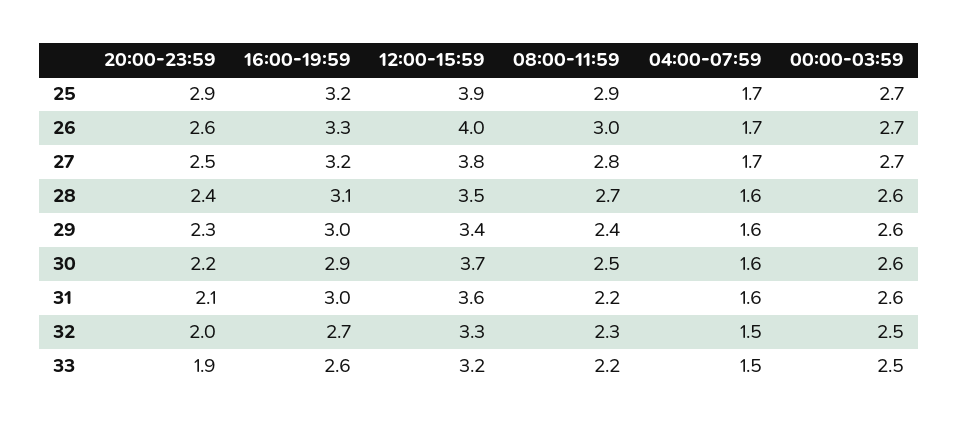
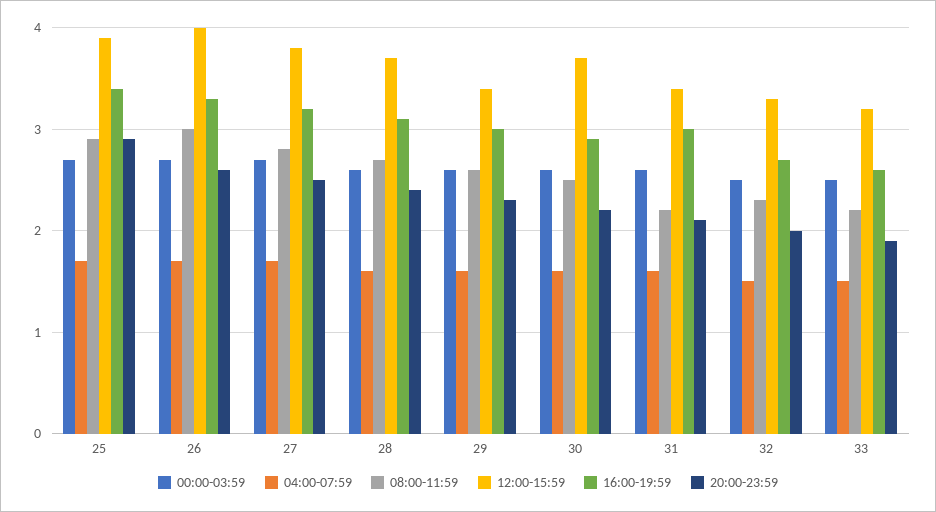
  {
    "20:00-23:59": {
      "25": 2.9,
      "26": 2.6,
      "27": 2.5,
      "28": 2.4,
      "29": 2.3,
      "30": 2.2,
      "31": 2.1,
      "32": 2,
      "33": 1.9
    },
    "16:00-19:59": {
-     "25": 3.2,
+     "25": 3.4,
      "26": 3.3,
      "27": 3.2,
      "28": 3.1,
      "29": 3,
      "30": 2.9,
      "31": 3,
      "32": 2.7,
      "33": 2.6
    },
    "12:00-15:59": {
      "25": 3.9,
      "26": 4,
      "27": 3.8,
-     "28": 3.5,
+     "28": 3.7,
      "29": 3.4,
      "30": 3.7,
-     "31": 3.6,
+     "31": 3.4,
      "32": 3.3,
      "33": 3.2
    },
    "08:00-11:59": {
      "25": 2.9,
      "26": 3,
      "27": 2.8,
      "28": 2.7,
-     "29": 2.4,
+     "29": 2.6,
      "30": 2.5,
      "31": 2.2,
      "32": 2.3,
      "33": 2.2
    },
    "04:00-07:59": {
      "25": 1.7,
      "26": 1.7,
      "27": 1.7,
      "28": 1.6,
      "29": 1.6,
      "30": 1.6,
      "31": 1.6,
      "32": 1.5,
      "33": 1.5
    },
    "00:00-03:59": {
      "25": 2.7,
      "26": 2.7,
      "27": 2.7,
      "28": 2.6,
      "29": 2.6,
      "30": 2.6,
      "31": 2.6,
      "32": 2.5,
      "33": 2.5
    }
  }

